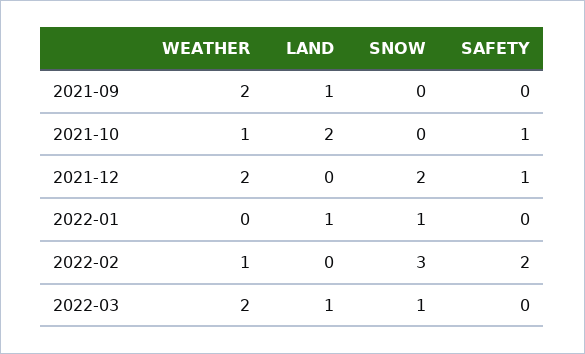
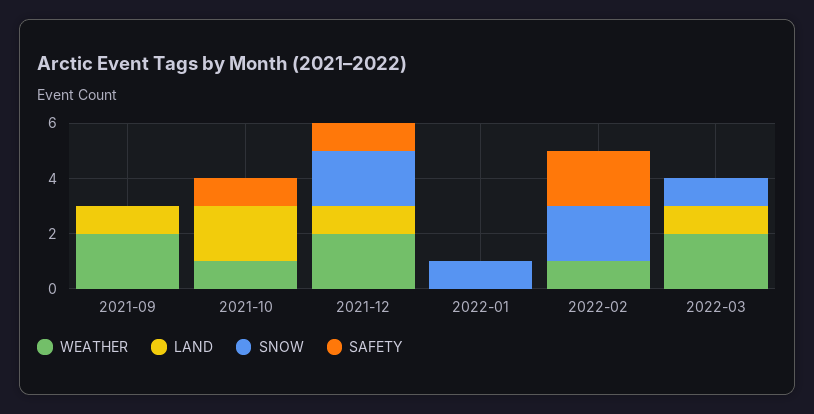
  {
    "WEATHER": {
      "2021-09": 2,
      "2021-10": 1,
      "2021-12": 2,
      "2022-01": 0,
      "2022-02": 1,
      "2022-03": 2
    },
    "LAND": {
      "2021-09": 1,
      "2021-10": 2,
-     "2021-12": 0,
+     "2021-12": 1,
-     "2022-01": 1,
+     "2022-01": 0,
      "2022-02": 0,
      "2022-03": 1
    },
    "SNOW": {
      "2021-09": 0,
      "2021-10": 0,
      "2021-12": 2,
      "2022-01": 1,
-     "2022-02": 3,
+     "2022-02": 2,
      "2022-03": 1
    },
    "SAFETY": {
      "2021-09": 0,
      "2021-10": 1,
      "2021-12": 1,
      "2022-01": 0,
      "2022-02": 2,
      "2022-03": 0
    }
  }

